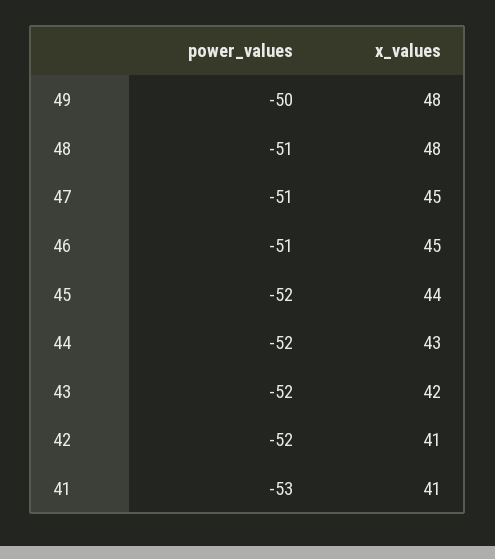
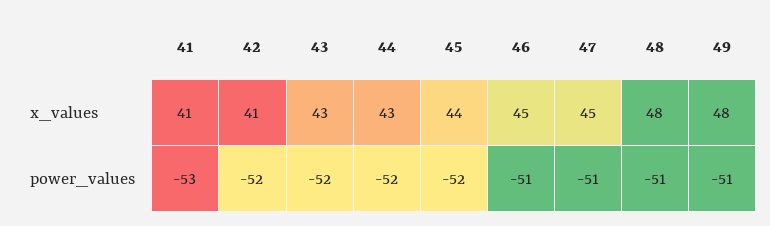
  {
    "power_values": {
-     "49": -50,
+     "49": -51,
      "48": -51,
      "47": -51,
      "46": -51,
      "45": -52,
      "44": -52,
      "43": -52,
      "42": -52,
      "41": -53
    },
    "x_values": {
      "49": 48,
      "48": 48,
      "47": 45,
      "46": 45,
      "45": 44,
      "44": 43,
-     "43": 42,
+     "43": 43,
      "42": 41,
      "41": 41
    }
  }

